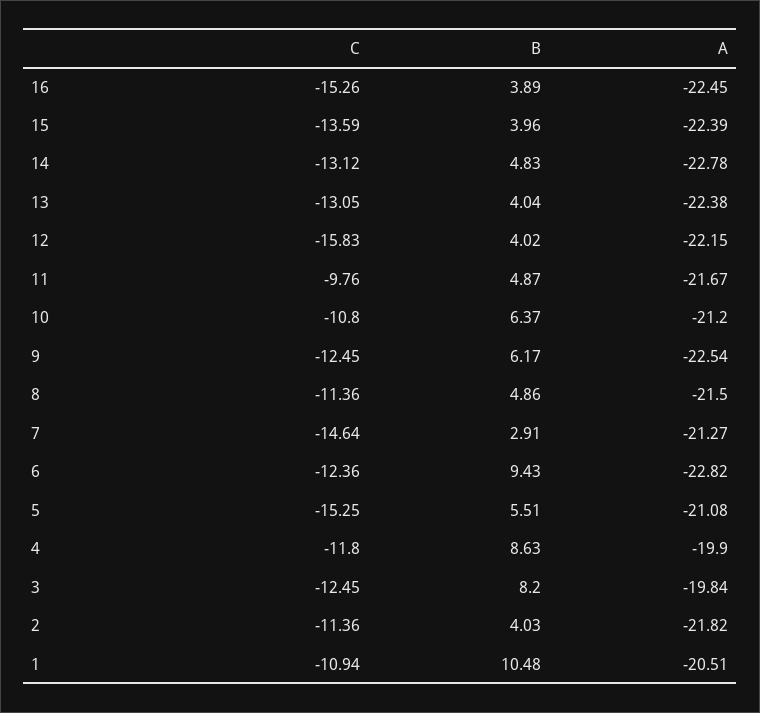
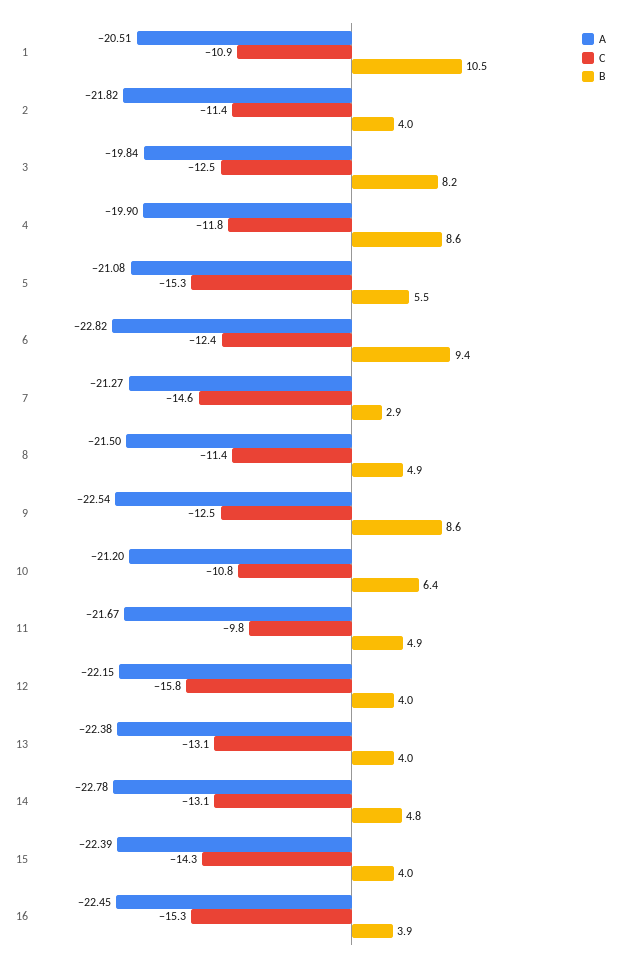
  {
    "C": {
      "16": -15.26,
-     "15": -13.59,
+     "15": -14.3,
      "14": -13.12,
      "13": -13.05,
      "12": -15.83,
      "11": -9.76,
      "10": -10.8,
      "9": -12.45,
      "8": -11.36,
      "7": -14.64,
      "6": -12.36,
      "5": -15.25,
      "4": -11.8,
      "3": -12.45,
      "2": -11.36,
      "1": -10.94
    },
    "B": {
      "16": 3.89,
      "15": 3.96,
      "14": 4.83,
      "13": 4.04,
      "12": 4.02,
      "11": 4.87,
      "10": 6.37,
-     "9": 6.17,
+     "9": 8.6,
      "8": 4.86,
      "7": 2.91,
      "6": 9.43,
      "5": 5.51,
      "4": 8.63,
      "3": 8.2,
      "2": 4.03,
      "1": 10.48
    },
    "A": {
      "16": -22.45,
      "15": -22.39,
      "14": -22.78,
      "13": -22.38,
      "12": -22.15,
      "11": -21.67,
      "10": -21.2,
      "9": -22.54,
      "8": -21.5,
      "7": -21.27,
      "6": -22.82,
      "5": -21.08,
      "4": -19.9,
      "3": -19.84,
      "2": -21.82,
      "1": -20.51
    }
  }

